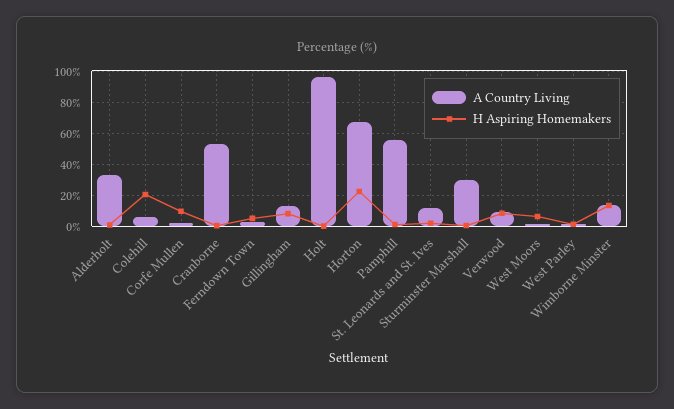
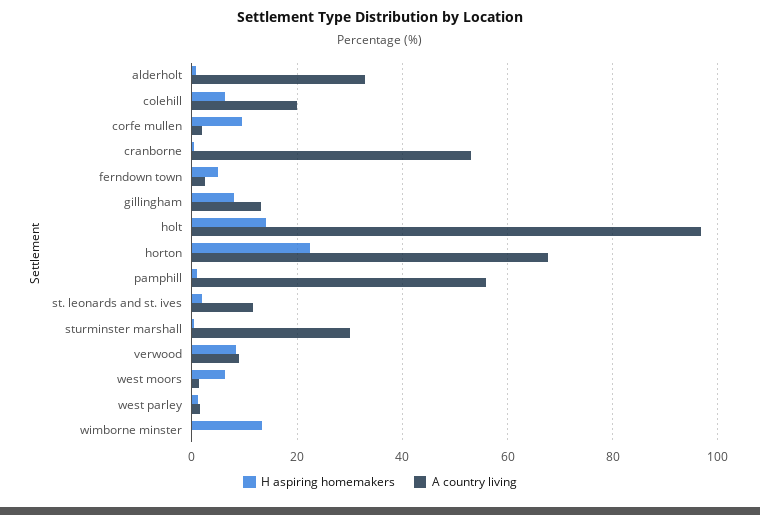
  {
    "A Country Living": {
      "Alderholt": 32,
-     "Colehill": 5,
+     "Colehill": 20,
      "Corfe Mullen": 2,
      "Cranborne": 54,
      "Ferndown Town": 2,
      "Gillingham": 14,
      "Holt": 96,
      "Horton": 68,
      "Pamphill": 56,
      "St. Leonards and St. Ives": 12,
      "Sturminster Marshall": 30,
      "Verwood": 10,
      "West Moors": 2,
      "West Parley": 2,
-     "Wimborne Minster": 15
+     "Wimborne Minster": 0
    },
    "H Aspiring Homemakers": {
      "Alderholt": 0,
-     "Colehill": 20,
+     "Colehill": 6,
      "Corfe Mullen": 10,
      "Cranborne": 0,
      "Ferndown Town": 6,
      "Gillingham": 8,
-     "Holt": 0,
+     "Holt": 14,
      "Horton": 22,
      "Pamphill": 0,
      "St. Leonards and St. Ives": 2,
      "Sturminster Marshall": 0,
      "Verwood": 8,
      "West Moors": 6,
      "West Parley": 2,
      "Wimborne Minster": 14
    }
  }

